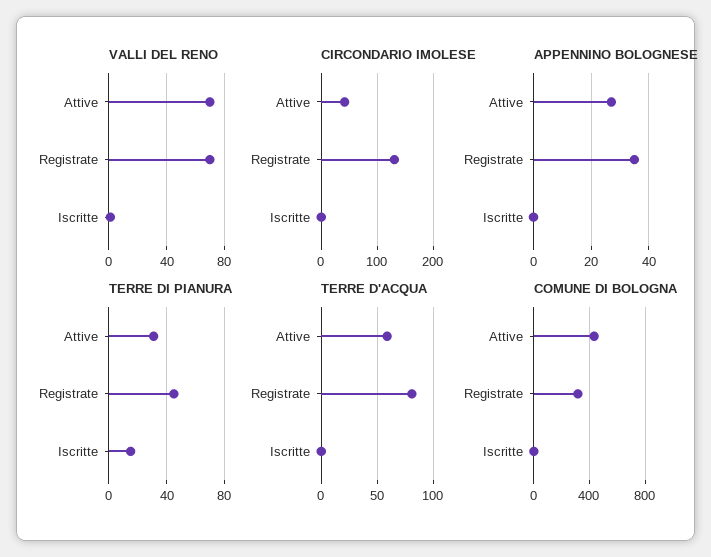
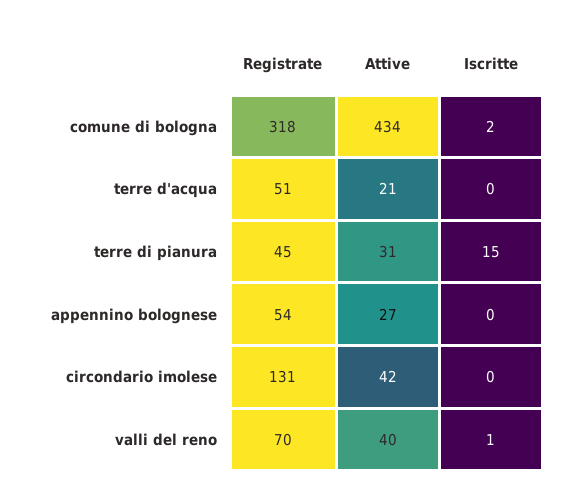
  {
    "VALLI DEL RENO": {
-     "Attive": 70,
+     "Attive": 40,
      "Registrate": 70,
      "Iscritte": 1
    },
    "CIRCONDARIO IMOLESE": {
      "Attive": 42,
      "Registrate": 131,
      "Iscritte": 0
    },
    "APPENNINO BOLOGNESE": {
      "Attive": 27,
-     "Registrate": 35,
+     "Registrate": 54,
      "Iscritte": 0
    },
    "TERRE DI PIANURA": {
      "Attive": 31,
      "Registrate": 45,
      "Iscritte": 15
    },
    "TERRE D'ACQUA": {
-     "Attive": 60,
+     "Attive": 21,
-     "Registrate": 80,
+     "Registrate": 51,
      "Iscritte": 0
    },
    "COMUNE DI BOLOGNA": {
      "Attive": 434,
      "Registrate": 318,
      "Iscritte": 2
    }
  }

